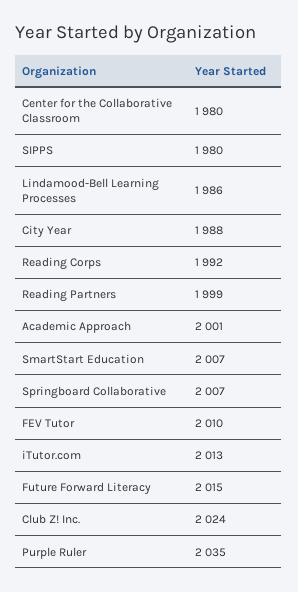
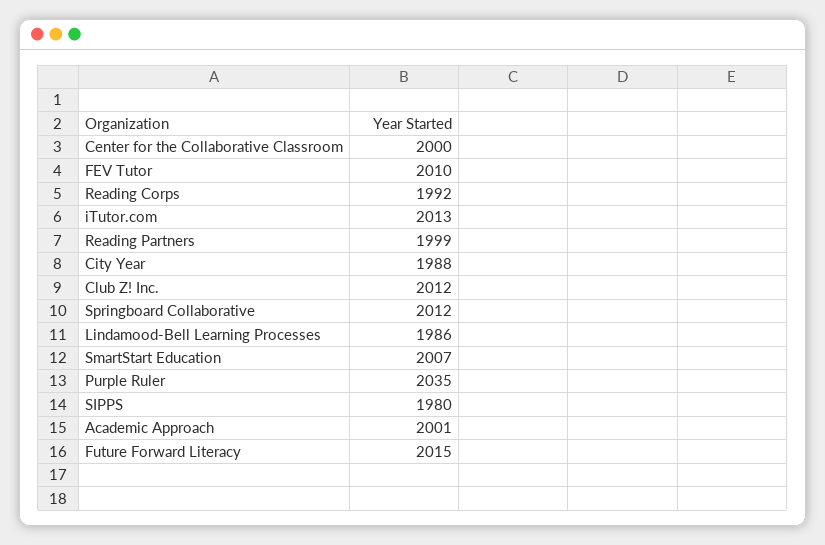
  {
-   "Center for the Collaborative Classroom": 1980,
+   "Center for the Collaborative Classroom": 2000,
    "SIPPS": 1980,
    "Lindamood-Bell Learning Processes": 1986,
    "City Year": 1988,
    "Reading Corps": 1992,
    "Reading Partners": 1999,
    "Academic Approach": 2001,
    "SmartStart Education": 2007,
-   "Springboard Collaborative": 2007,
+   "Springboard Collaborative": 2012,
    "FEV Tutor": 2010,
    "iTutor.com": 2013,
    "Future Forward Literacy": 2015,
-   "Club Z! Inc.": 2024,
+   "Club Z! Inc.": 2012,
    "Purple Ruler": 2035
  }

